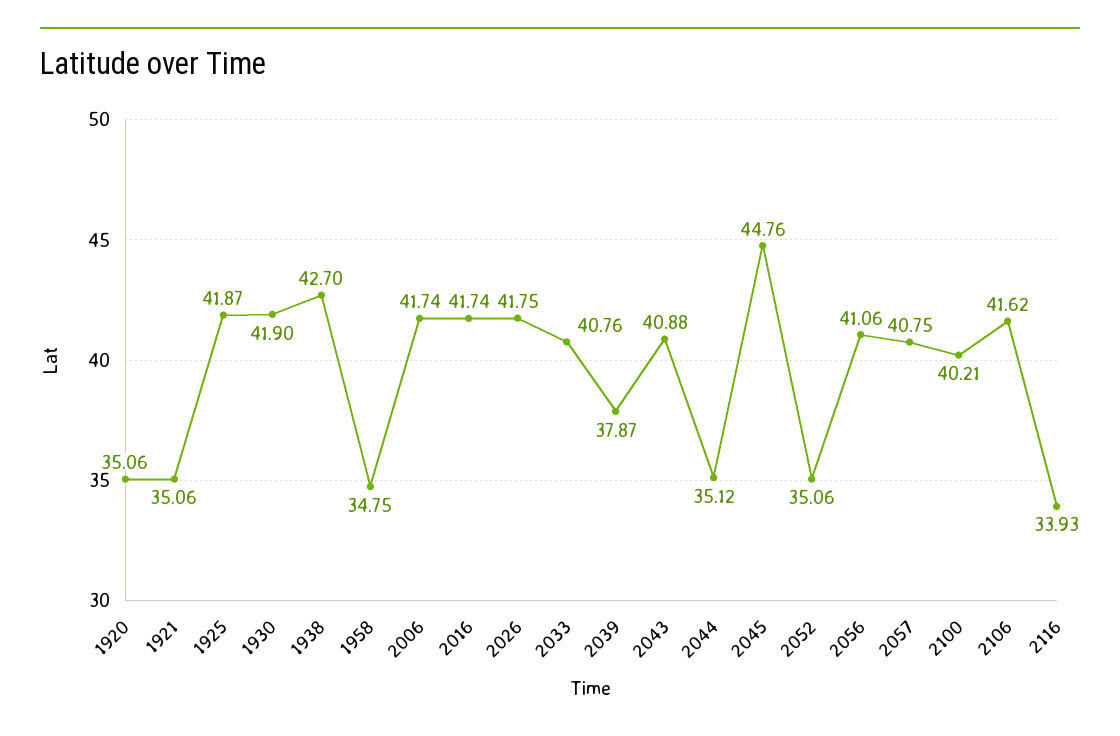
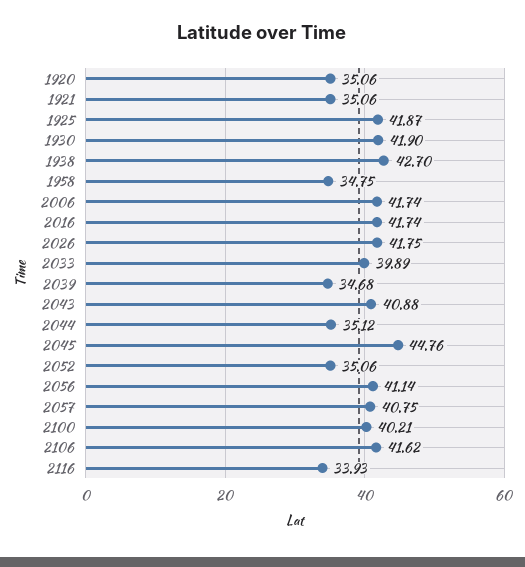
  {
    "1920": 35.06,
    "1921": 35.06,
    "1925": 41.87,
    "1930": 41.9,
    "1938": 42.7,
    "1958": 34.75,
    "2006": 41.74,
    "2016": 41.74,
    "2026": 41.75,
-   "2033": 40.76,
+   "2033": 39.89,
-   "2039": 37.87,
+   "2039": 34.68,
    "2043": 40.88,
    "2044": 35.12,
    "2045": 44.76,
    "2052": 35.06,
-   "2056": 41.06,
+   "2056": 41.14,
    "2057": 40.75,
    "2100": 40.21,
    "2106": 41.62,
    "2116": 33.93
  }

